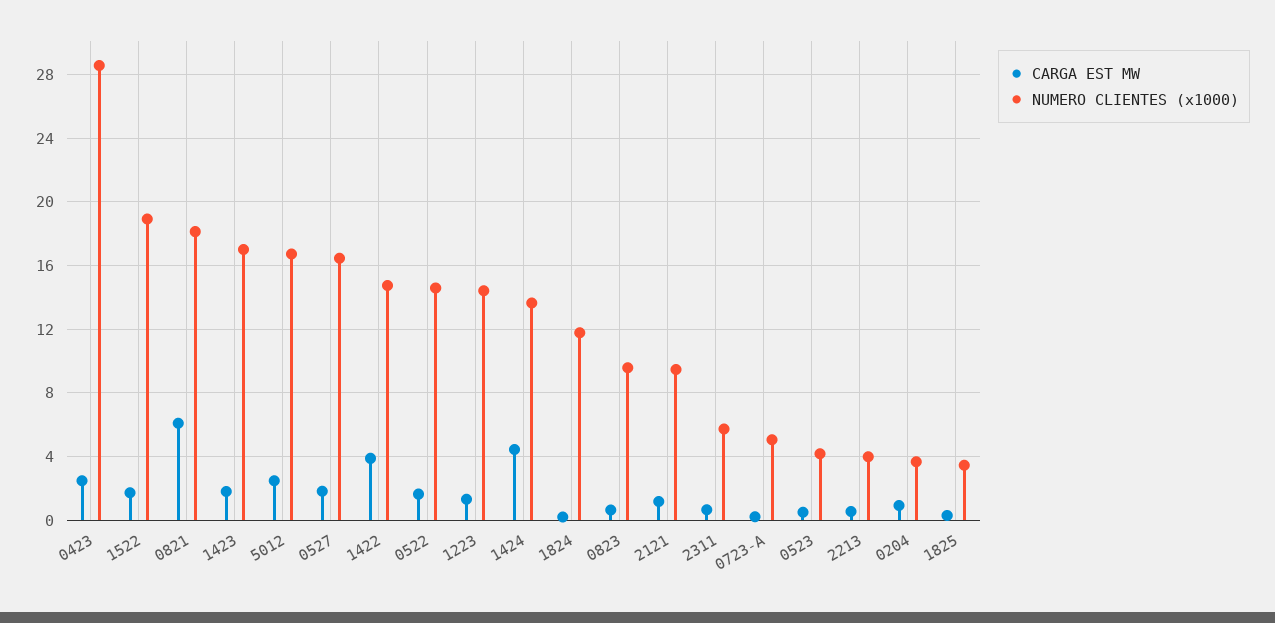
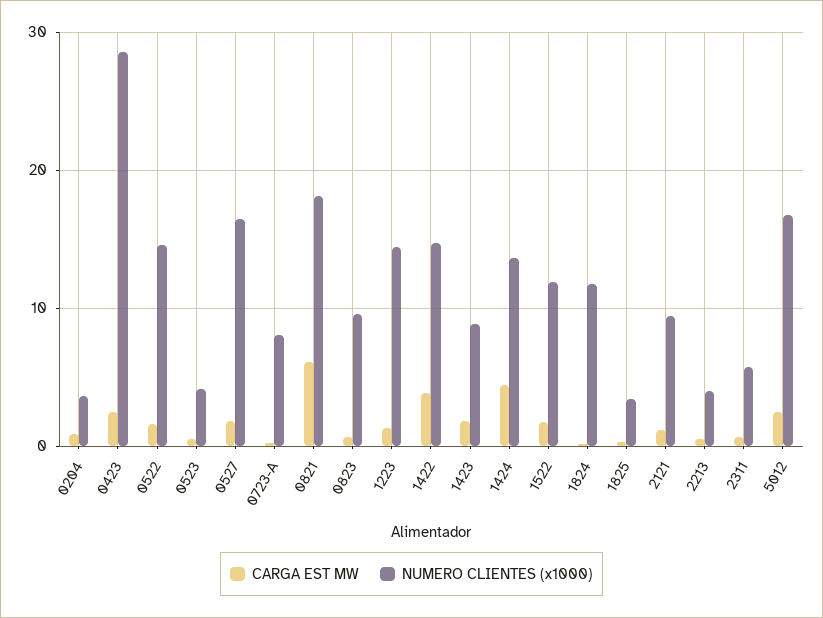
  {
    "CARGA EST MW": {
      "0423": 2.5,
      "1522": 1.5,
      "0821": 6,
      "1423": 2,
      "5012": 2.5,
      "0527": 2,
      "1422": 4,
      "0522": 1.5,
      "1223": 1.5,
      "1424": 4.5,
      "1824": 0,
      "0823": 0.5,
      "2121": 1,
      "2311": 0.5,
      "0723-A": 0,
      "0523": 0.5,
      "2213": 0.5,
      "0204": 1,
      "1825": 0.5
    },
    "NUMERO CLIENTES (x1000)": {
      "0423": 28.5,
-     "1522": 19,
+     "1522": 12,
      "0821": 18,
-     "1423": 17,
+     "1423": 9,
      "5012": 16.5,
      "0527": 16.5,
      "1422": 14.5,
      "0522": 14.5,
      "1223": 14.5,
      "1424": 13.5,
      "1824": 12,
      "0823": 9.5,
      "2121": 9.5,
      "2311": 5.5,
-     "0723-A": 5,
+     "0723-A": 8,
      "0523": 4,
      "2213": 4,
      "0204": 3.5,
      "1825": 3.5
    }
  }

